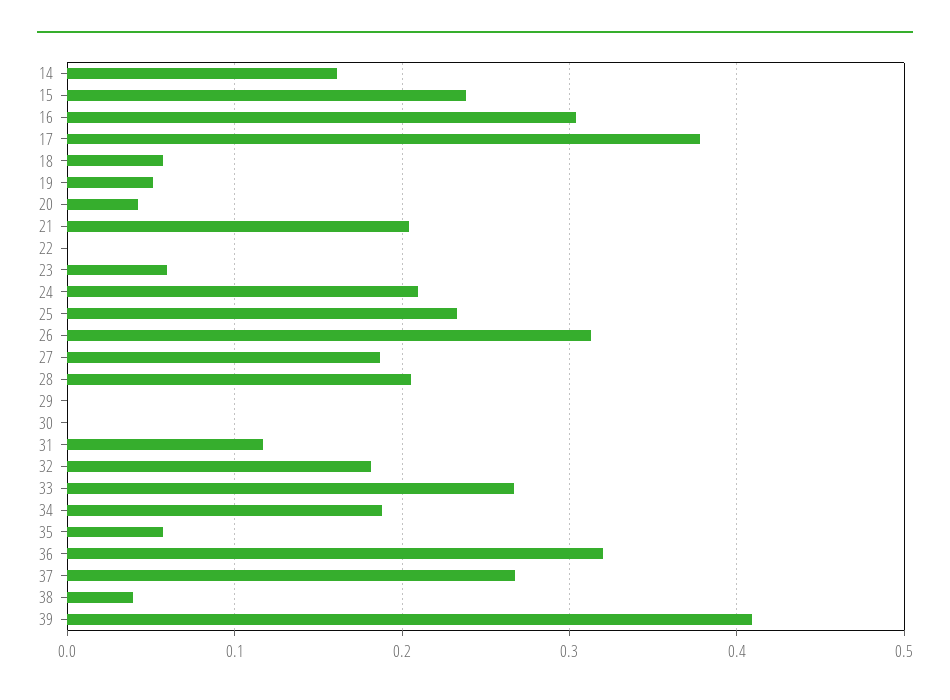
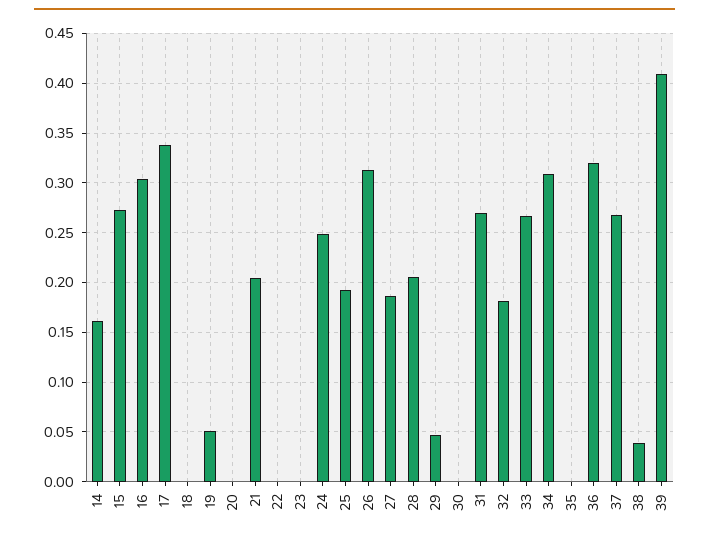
  {
    "14": 0.16,
-   "15": 0.24,
+   "15": 0.27,
    "16": 0.3,
-   "17": 0.38,
+   "17": 0.34,
-   "18": 0.06,
+   "18": 0,
    "19": 0.05,
-   "20": 0.04,
+   "20": 0,
    "21": 0.2,
    "22": 0,
-   "23": 0.06,
+   "23": 0,
-   "24": 0.21,
+   "24": 0.25,
-   "25": 0.23,
+   "25": 0.19,
    "26": 0.31,
    "27": 0.19,
    "28": 0.21,
-   "29": 0,
+   "29": 0.05,
    "30": 0,
-   "31": 0.12,
+   "31": 0.27,
    "32": 0.18,
    "33": 0.27,
-   "34": 0.19,
+   "34": 0.31,
-   "35": 0.06,
+   "35": 0,
    "36": 0.32,
    "37": 0.27,
    "38": 0.04,
    "39": 0.41
  }

